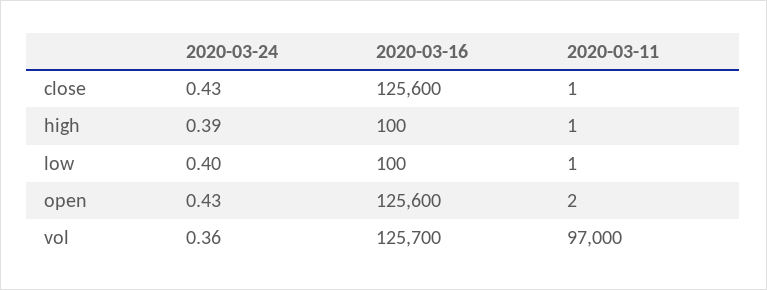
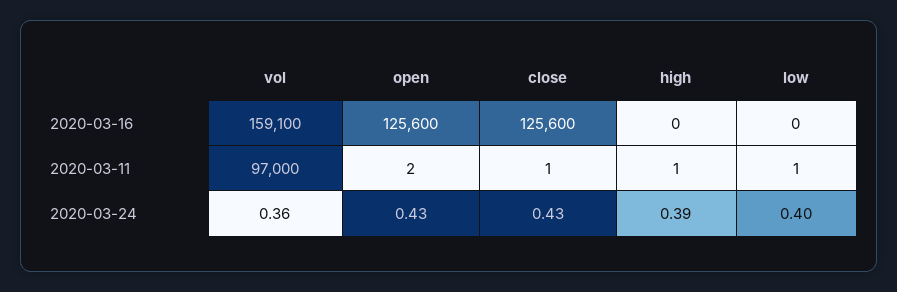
  {
    "2020-03-24": {
      "close": 0.43,
      "high": 0.39,
      "low": 0.4,
      "open": 0.43,
      "vol": 0.36
    },
    "2020-03-16": {
      "close": 125600,
-     "high": 100,
+     "high": 0,
-     "low": 100,
+     "low": 0,
      "open": 125600,
-     "vol": 125700
+     "vol": 159100
    },
    "2020-03-11": {
      "close": 1,
      "high": 1,
      "low": 1,
      "open": 2,
      "vol": 97000
    }
  }

